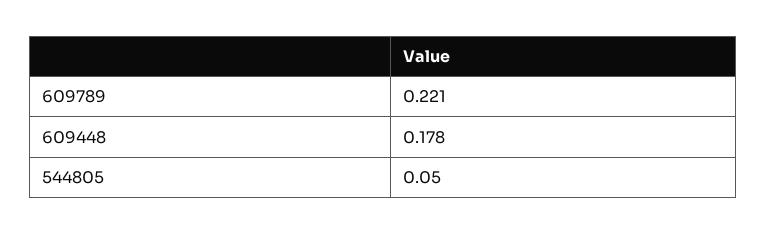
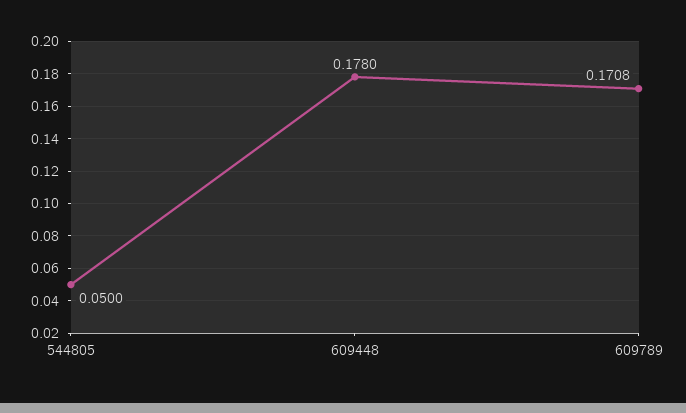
  {
-   "609789": 0.221,
+   "609789": 0.1708,
    "609448": 0.178,
    "544805": 0.05
  }

